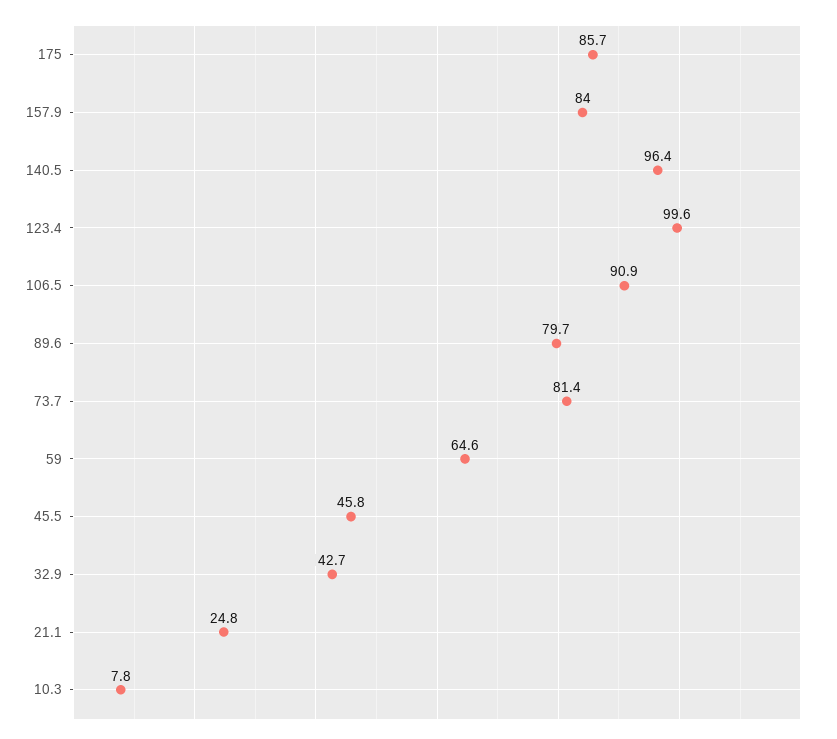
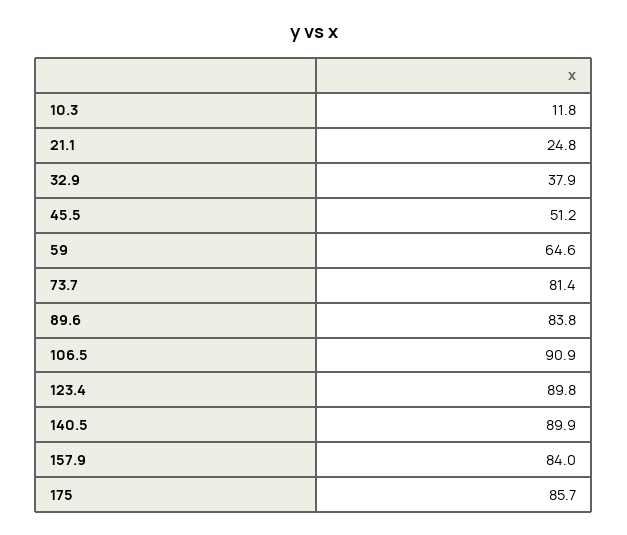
  {
    "175": 85.7,
    "157.9": 84,
-   "140.5": 96.4,
+   "140.5": 89.9,
-   "123.4": 99.6,
+   "123.4": 89.8,
    "106.5": 90.9,
-   "89.6": 79.7,
+   "89.6": 83.8,
    "73.7": 81.4,
    "59": 64.6,
-   "45.5": 45.8,
+   "45.5": 51.2,
-   "32.9": 42.7,
+   "32.9": 37.9,
    "21.1": 24.8,
-   "10.3": 7.8
+   "10.3": 11.8
  }

